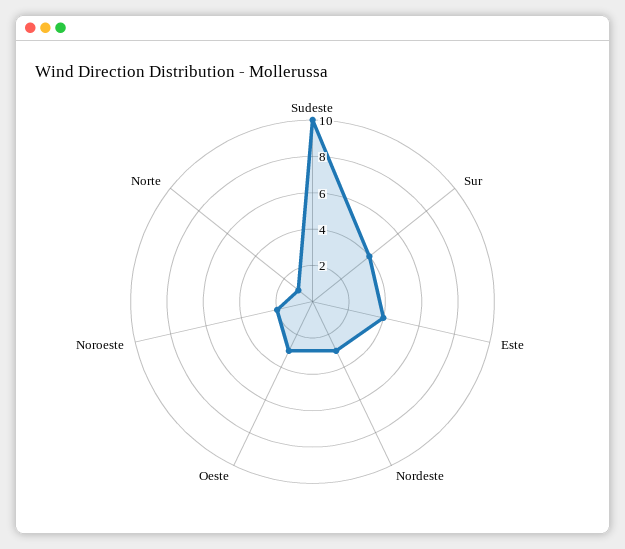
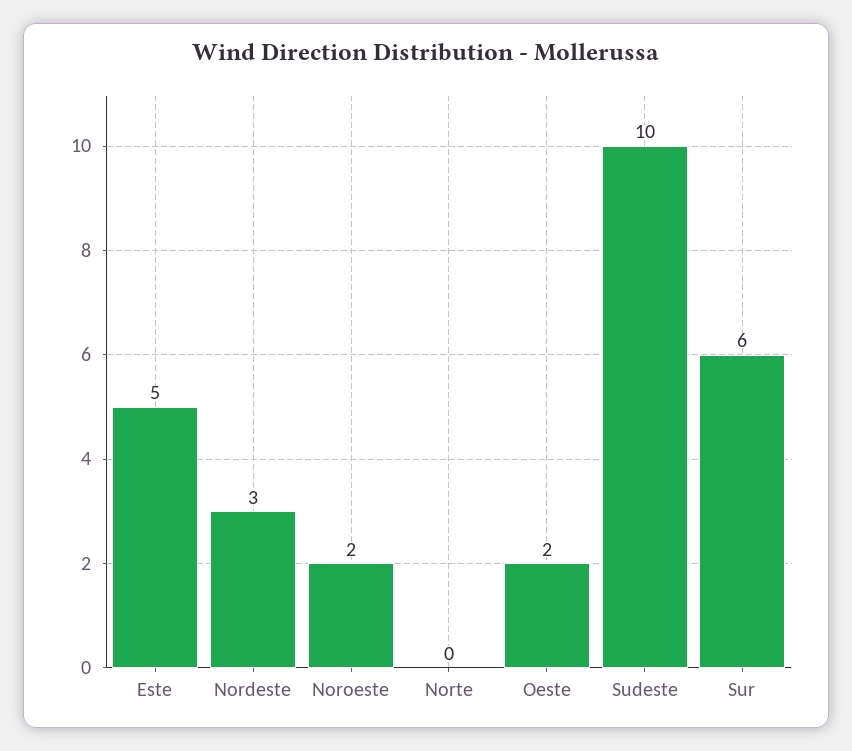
  {
    "Sudeste": 10,
-   "Sur": 4,
+   "Sur": 6,
-   "Este": 4,
+   "Este": 5,
    "Nordeste": 3,
-   "Oeste": 3,
+   "Oeste": 2,
    "Noroeste": 2,
-   "Norte": 1
+   "Norte": 0
  }

